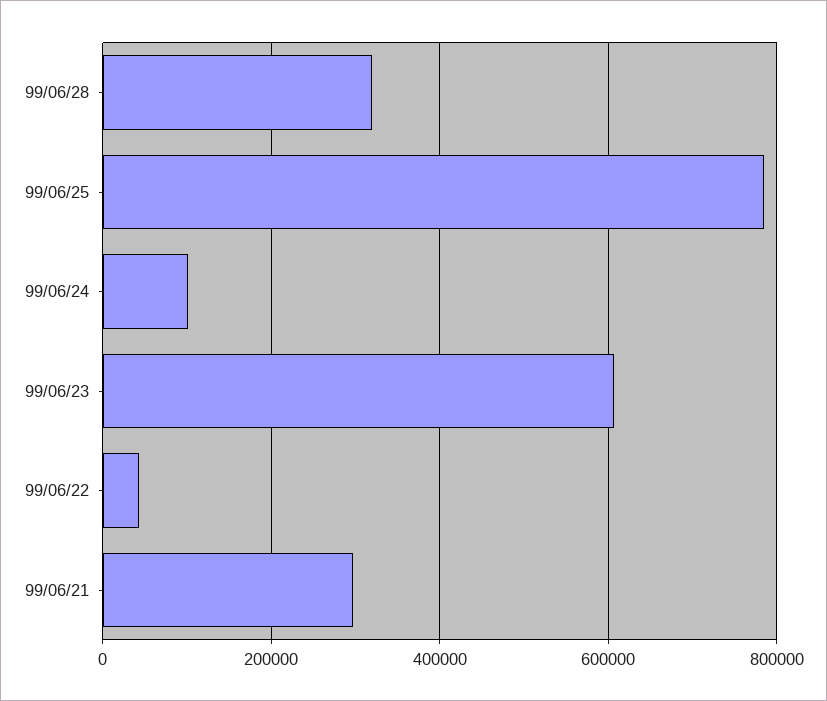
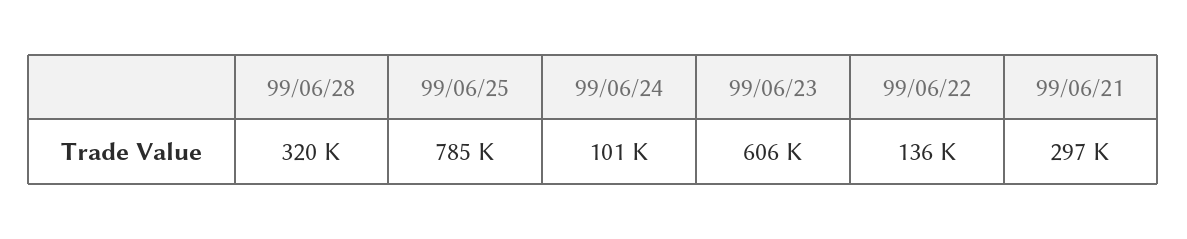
  {
    "99/06/28": 320000,
    "99/06/25": 785000,
    "99/06/24": 101000,
    "99/06/23": 606000,
-   "99/06/22": 40000,
+   "99/06/22": 136000,
    "99/06/21": 297000
  }

